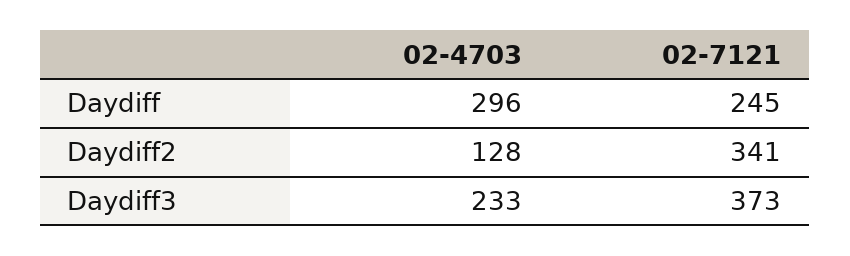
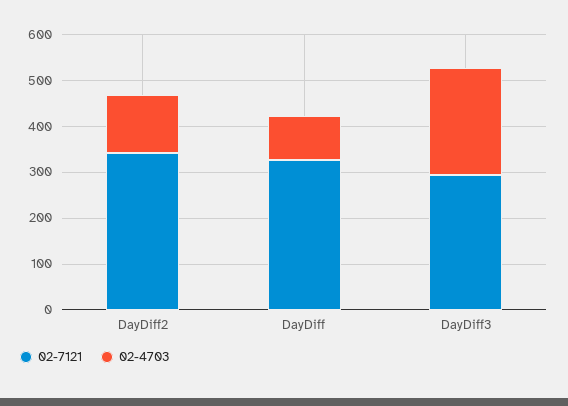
  {
    "02-4703": {
-     "Daydiff": 296,
+     "Daydiff": 100,
      "Daydiff2": 128,
      "Daydiff3": 233
    },
    "02-7121": {
-     "Daydiff": 245,
+     "Daydiff": 320,
      "Daydiff2": 341,
-     "Daydiff3": 373
+     "Daydiff3": 300
    }
  }

